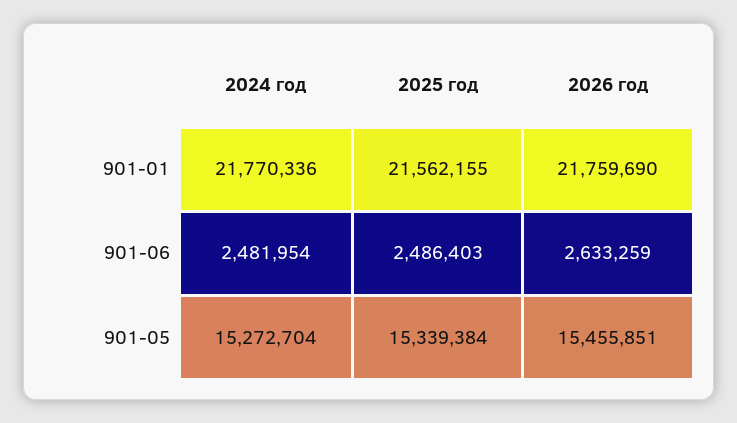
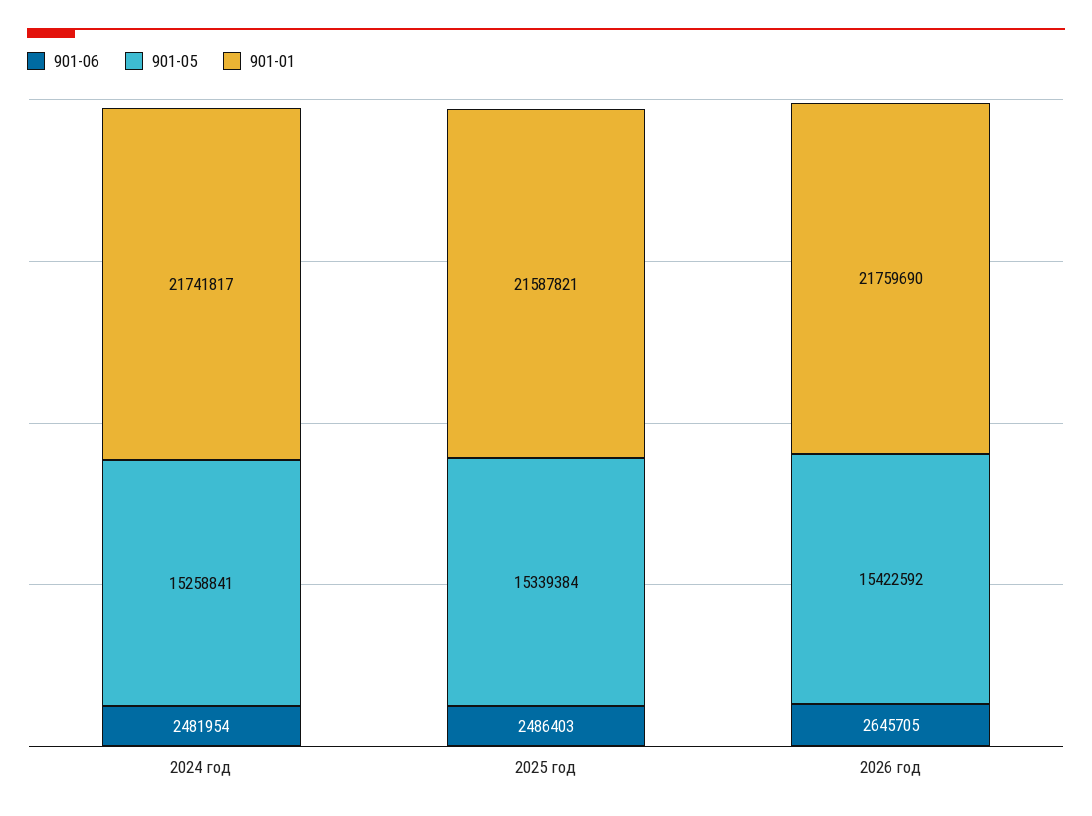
  {
    "901-01": {
-     "2024 год": 21770336,
+     "2024 год": 21741817,
-     "2025 год": 21562155,
+     "2025 год": 21587821,
      "2026 год": 21759690
    },
    "901-06": {
      "2024 год": 2481954,
      "2025 год": 2486403,
-     "2026 год": 2633259
+     "2026 год": 2645705
    },
    "901-05": {
-     "2024 год": 15272704,
+     "2024 год": 15258841,
      "2025 год": 15339384,
-     "2026 год": 15455851
+     "2026 год": 15422592
    }
  }

